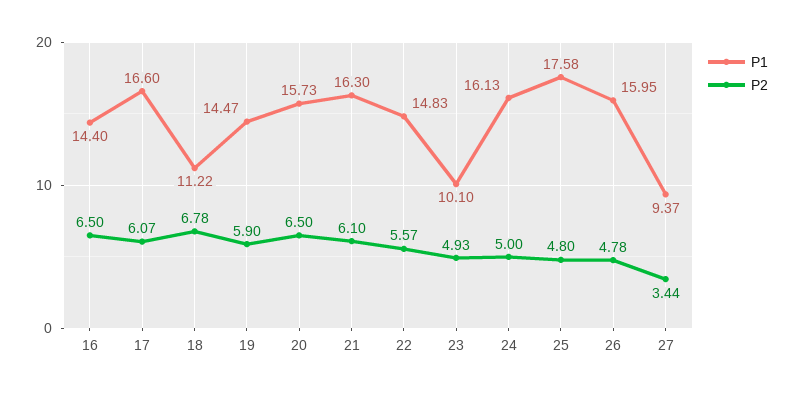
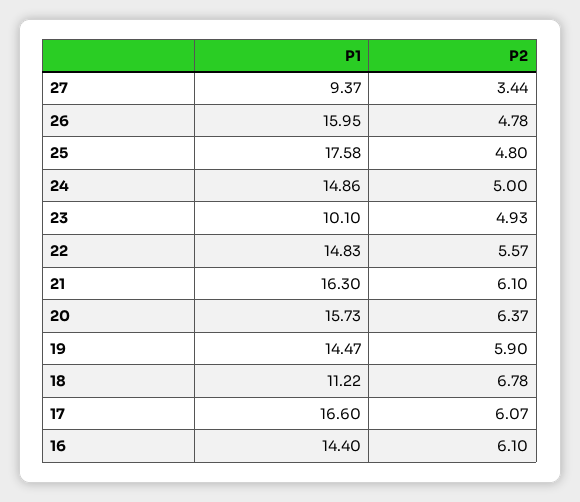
  {
    "P1": {
      "16": 14.4,
      "17": 16.6,
      "18": 11.22,
      "19": 14.47,
      "20": 15.73,
      "21": 16.3,
      "22": 14.83,
      "23": 10.1,
-     "24": 16.13,
+     "24": 14.86,
      "25": 17.58,
      "26": 15.95,
      "27": 9.37
    },
    "P2": {
-     "16": 6.5,
+     "16": 6.1,
      "17": 6.07,
      "18": 6.78,
      "19": 5.9,
-     "20": 6.5,
+     "20": 6.37,
      "21": 6.1,
      "22": 5.57,
      "23": 4.93,
      "24": 5,
      "25": 4.8,
      "26": 4.78,
      "27": 3.44
    }
  }

